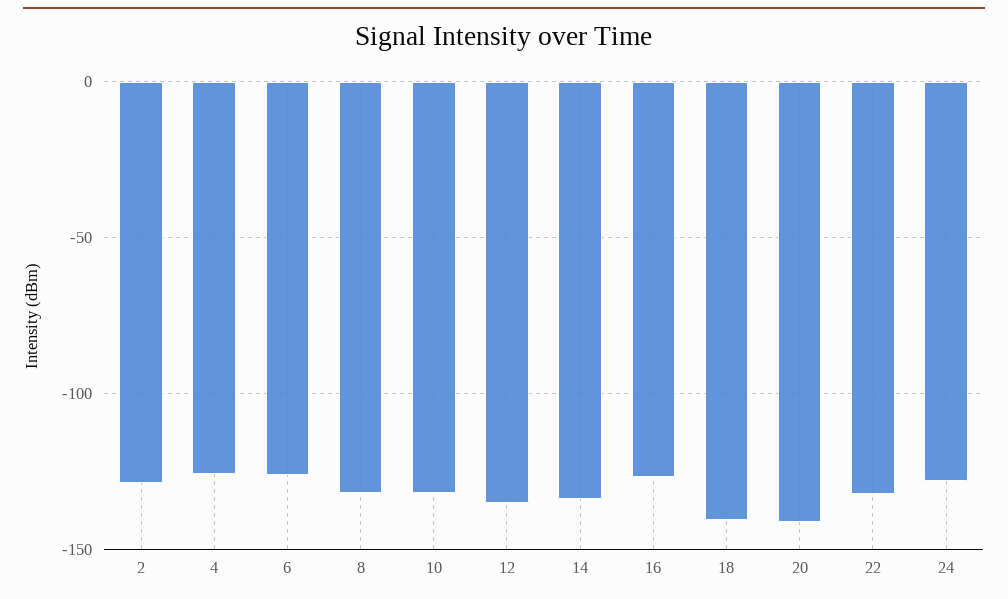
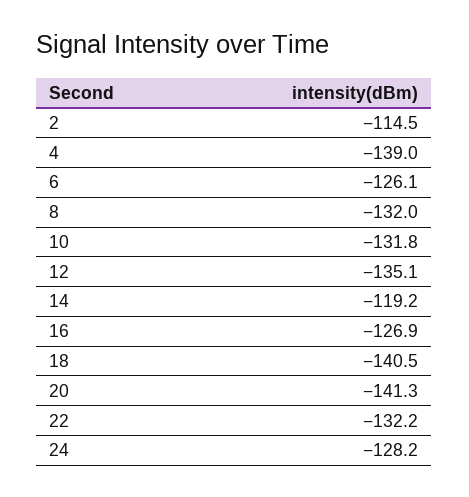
  {
-   "2": -130,
+   "2": -114.5,
-   "4": -125,
+   "4": -139,
    "6": -126.1,
    "8": -132,
    "10": -131.8,
    "12": -135.1,
-   "14": -135,
+   "14": -119.2,
    "16": -126.9,
    "18": -140.5,
    "20": -141.3,
    "22": -132.2,
    "24": -128.2
  }

